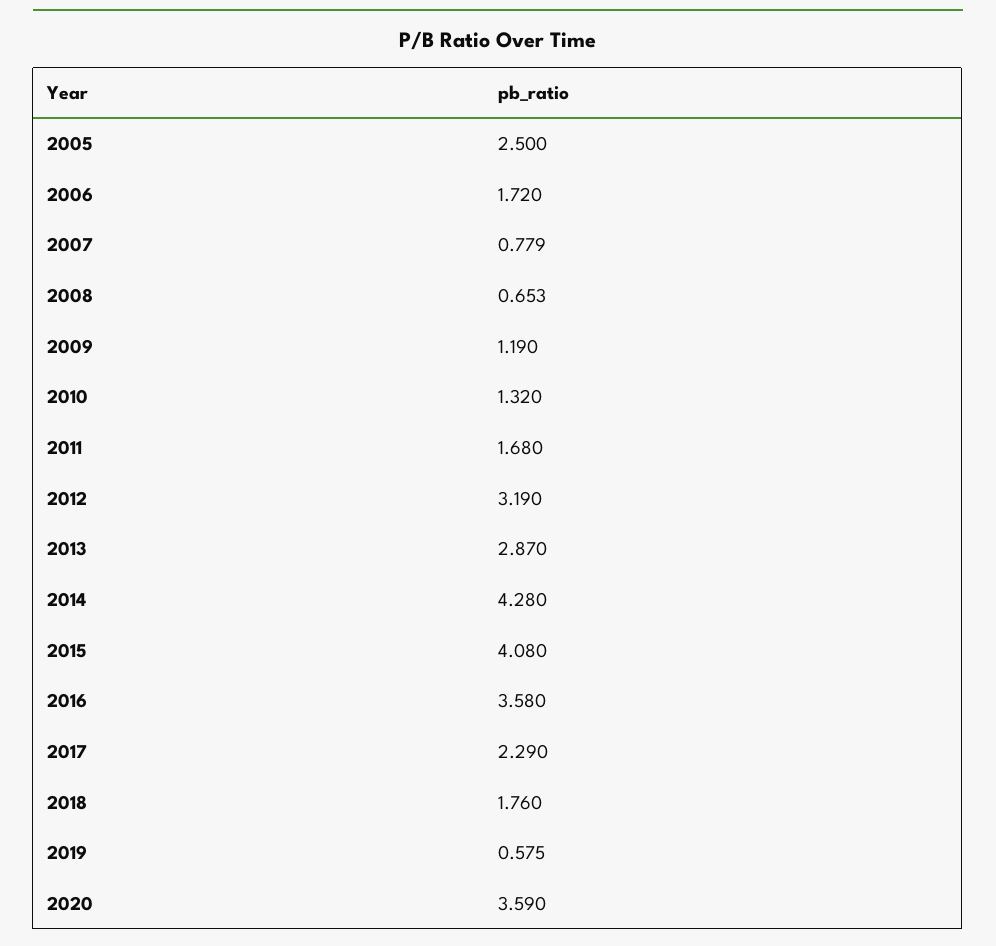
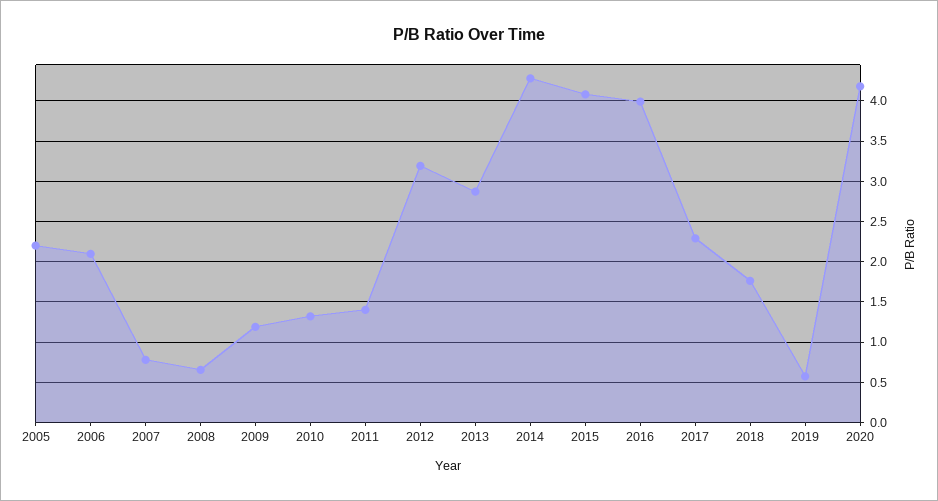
  {
-   "2005": 2.5,
+   "2005": 2.2,
-   "2006": 1.72,
+   "2006": 2.1,
    "2007": 0.779,
    "2008": 0.653,
    "2009": 1.19,
    "2010": 1.32,
-   "2011": 1.68,
+   "2011": 1.4,
    "2012": 3.19,
    "2013": 2.87,
    "2014": 4.28,
    "2015": 4.08,
-   "2016": 3.58,
+   "2016": 4,
    "2017": 2.29,
    "2018": 1.76,
    "2019": 0.575,
-   "2020": 3.59
+   "2020": 4.2
  }

